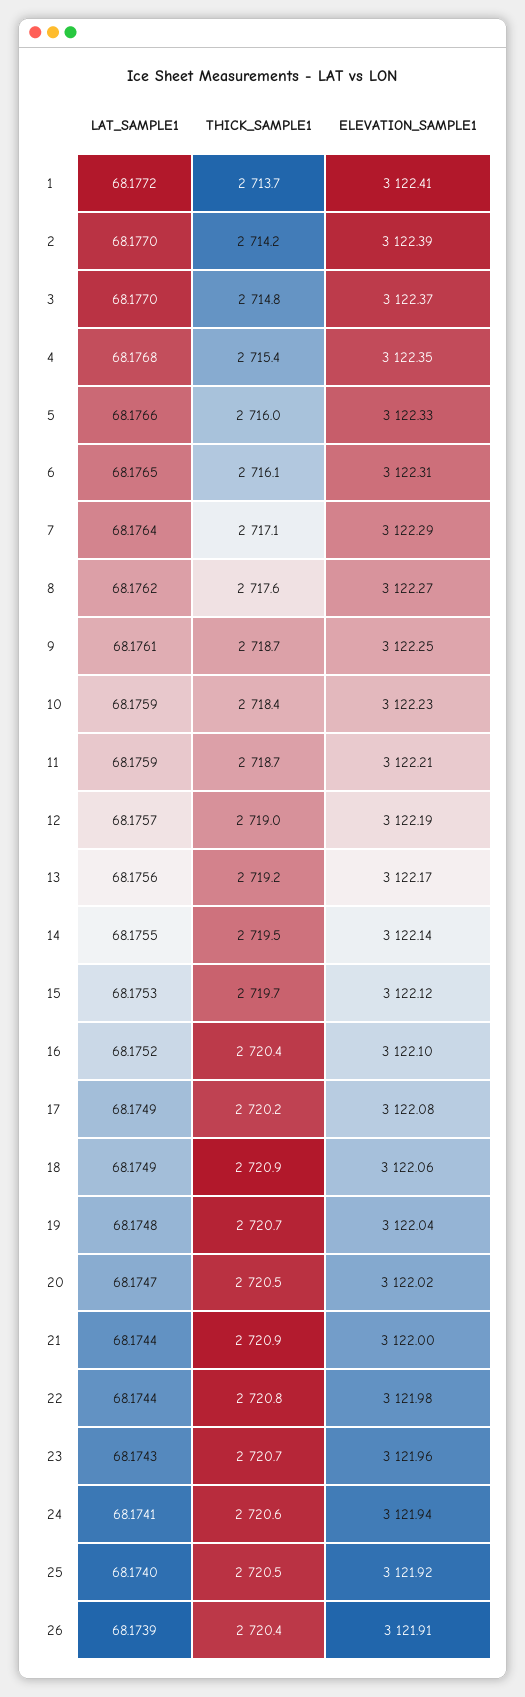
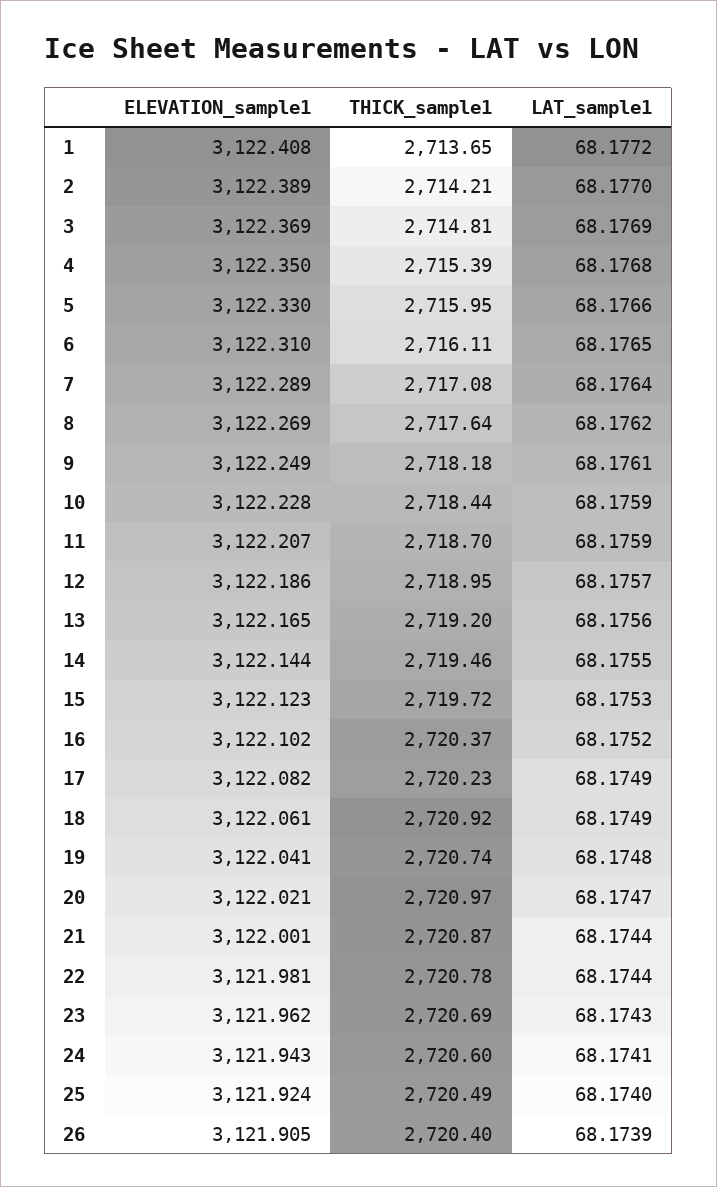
  {
    "LAT_SAMPLE1": {
      "1": 68.1772,
      "2": 68.177,
-     "3": 68.177,
+     "3": 68.1769,
      "4": 68.1768,
      "5": 68.1766,
      "6": 68.1765,
      "7": 68.1764,
      "8": 68.1762,
      "9": 68.1761,
      "10": 68.1759,
      "11": 68.1759,
      "12": 68.1757,
      "13": 68.1756,
      "14": 68.1755,
      "15": 68.1753,
      "16": 68.1752,
      "17": 68.1749,
      "18": 68.1749,
      "19": 68.1748,
      "20": 68.1747,
      "21": 68.1744,
      "22": 68.1744,
      "23": 68.1743,
      "24": 68.1741,
      "25": 68.174,
      "26": 68.1739
    },
    "THICK_SAMPLE1": {
      "1": 2713.65,
      "2": 2714.21,
      "3": 2714.81,
      "4": 2715.39,
      "5": 2715.95,
      "6": 2716.11,
      "7": 2717.08,
      "8": 2717.64,
-     "9": 2718.7,
+     "9": 2718.18,
      "10": 2718.44,
      "11": 2718.7,
      "12": 2718.95,
      "13": 2719.2,
      "14": 2719.46,
      "15": 2719.72,
      "16": 2720.37,
      "17": 2720.23,
      "18": 2720.92,
      "19": 2720.74,
-     "20": 2720.5,
+     "20": 2720.97,
      "21": 2720.87,
      "22": 2720.78,
      "23": 2720.69,
      "24": 2720.6,
      "25": 2720.49,
      "26": 2720.4
    },
    "ELEVATION_SAMPLE1": {
      "1": 3122.408,
      "2": 3122.389,
      "3": 3122.369,
      "4": 3122.35,
      "5": 3122.33,
      "6": 3122.31,
      "7": 3122.289,
      "8": 3122.269,
      "9": 3122.249,
      "10": 3122.228,
      "11": 3122.207,
      "12": 3122.186,
      "13": 3122.165,
      "14": 3122.144,
      "15": 3122.123,
      "16": 3122.102,
      "17": 3122.082,
      "18": 3122.061,
      "19": 3122.041,
      "20": 3122.021,
      "21": 3122.001,
      "22": 3121.981,
      "23": 3121.962,
      "24": 3121.943,
      "25": 3121.924,
      "26": 3121.905
    }
  }

